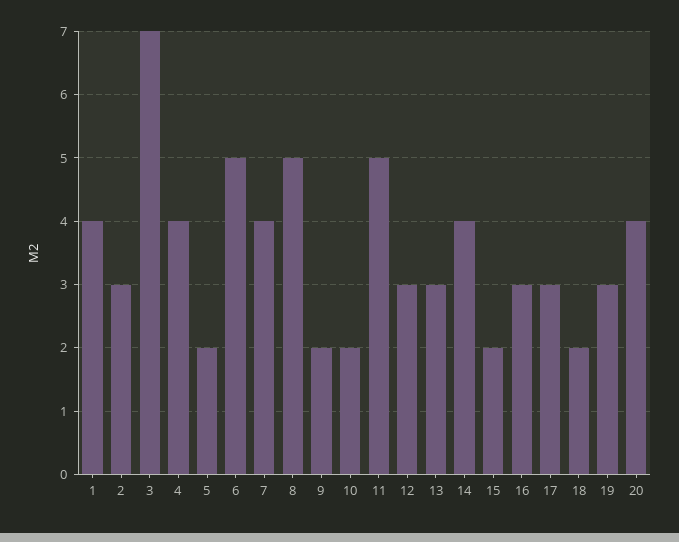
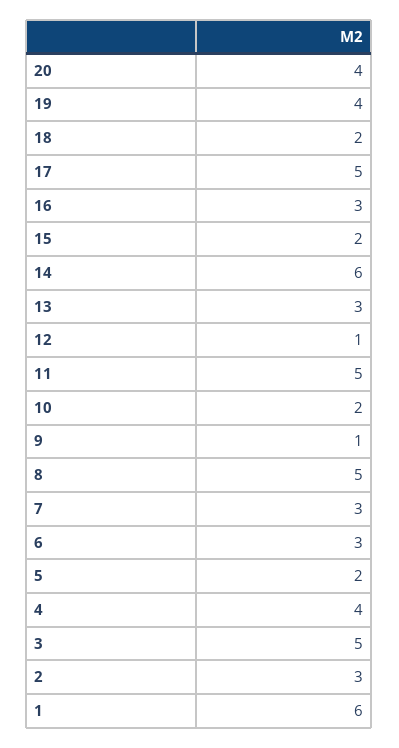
  {
-   "1": 4,
+   "1": 6,
    "2": 3,
-   "3": 7,
+   "3": 5,
    "4": 4,
    "5": 2,
-   "6": 5,
+   "6": 3,
-   "7": 4,
+   "7": 3,
    "8": 5,
-   "9": 2,
+   "9": 1,
    "10": 2,
    "11": 5,
-   "12": 3,
+   "12": 1,
    "13": 3,
-   "14": 4,
+   "14": 6,
    "15": 2,
    "16": 3,
-   "17": 3,
+   "17": 5,
    "18": 2,
-   "19": 3,
+   "19": 4,
    "20": 4
  }

